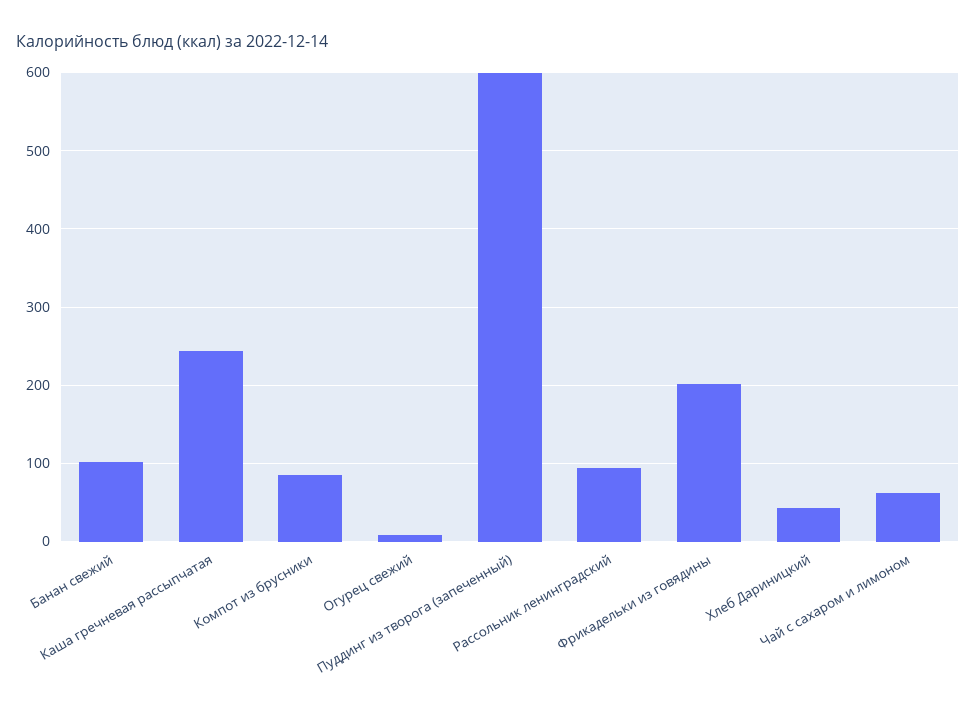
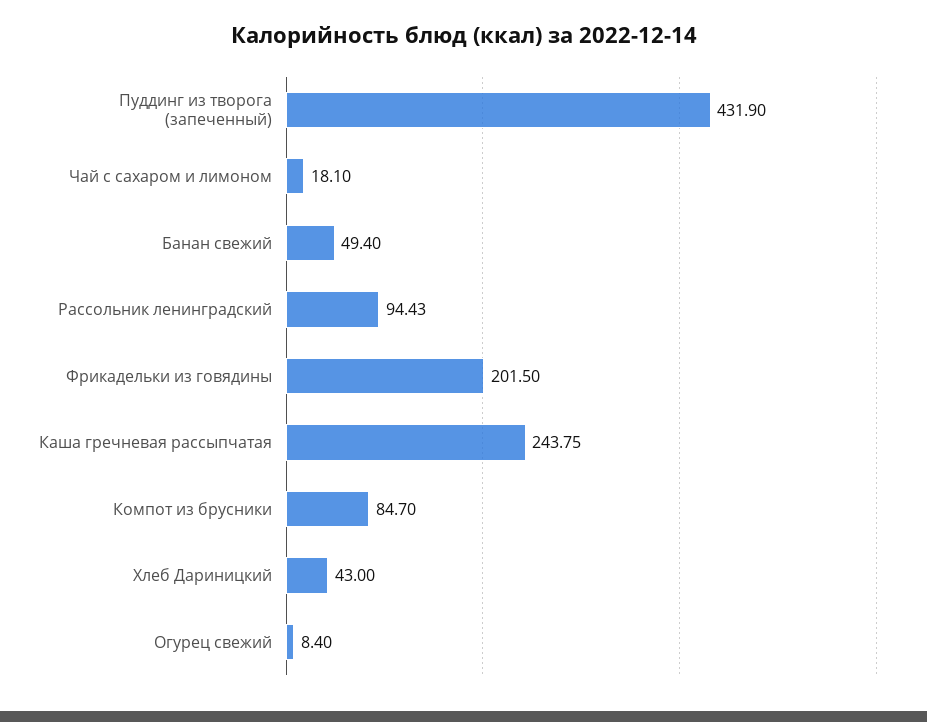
  {
-   "Банан свежий": 100,
+   "Банан свежий": 49.4,
    "Каша гречневая рассыпчатая": 243.75,
    "Компот из брусники": 84.7,
    "Огурец свежий": 8.4,
-   "Пуддинг из творога (запеченный)": 600,
+   "Пуддинг из творога (запеченный)": 431.9,
    "Рассольник ленинградский": 94.43,
    "Фрикадельки из говядины": 201.5,
    "Хлеб Дариницкий": 43,
-   "Чай с сахаром и лимоном": 60
+   "Чай с сахаром и лимоном": 18.1
  }

